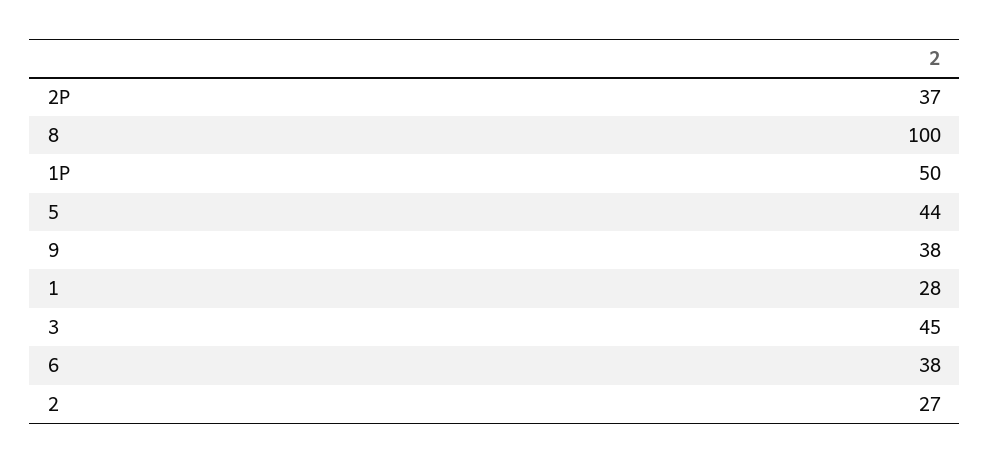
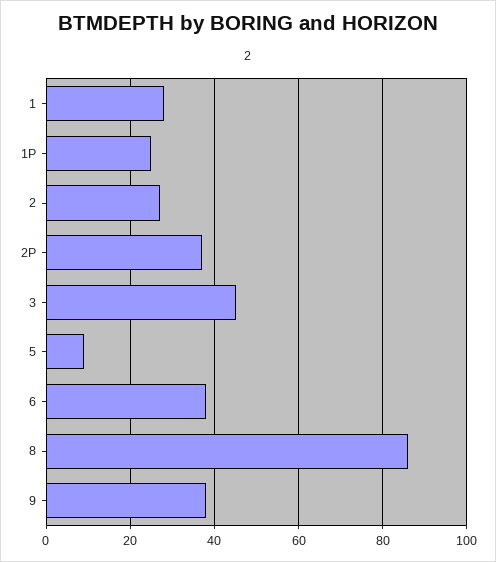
  {
    "2P": 37,
-   "8": 100,
+   "8": 85,
-   "1P": 50,
+   "1P": 25,
-   "5": 44,
+   "5": 10,
    "9": 38,
    "1": 28,
    "3": 45,
    "6": 38,
    "2": 27
  }

